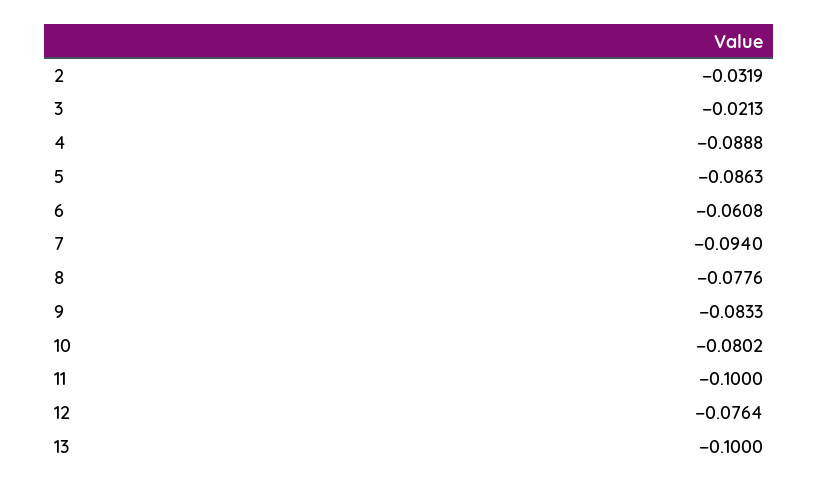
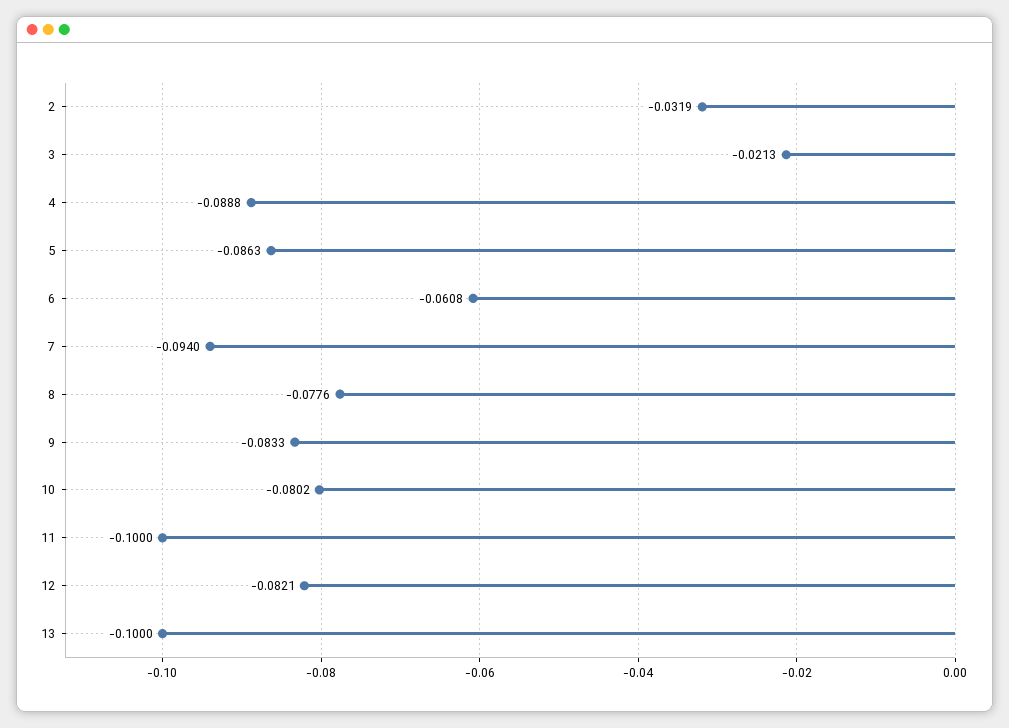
  {
    "2": -0.0319,
    "3": -0.0213,
    "4": -0.0888,
    "5": -0.0863,
    "6": -0.0608,
    "7": -0.094,
    "8": -0.0776,
    "9": -0.0833,
    "10": -0.0802,
    "11": -0.1,
-   "12": -0.0764,
+   "12": -0.0821,
    "13": -0.1
  }

